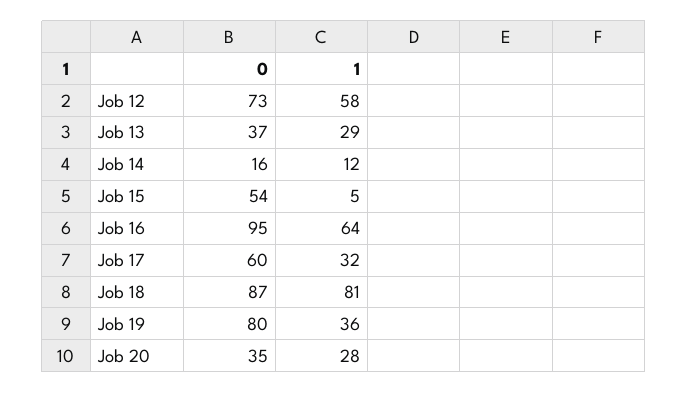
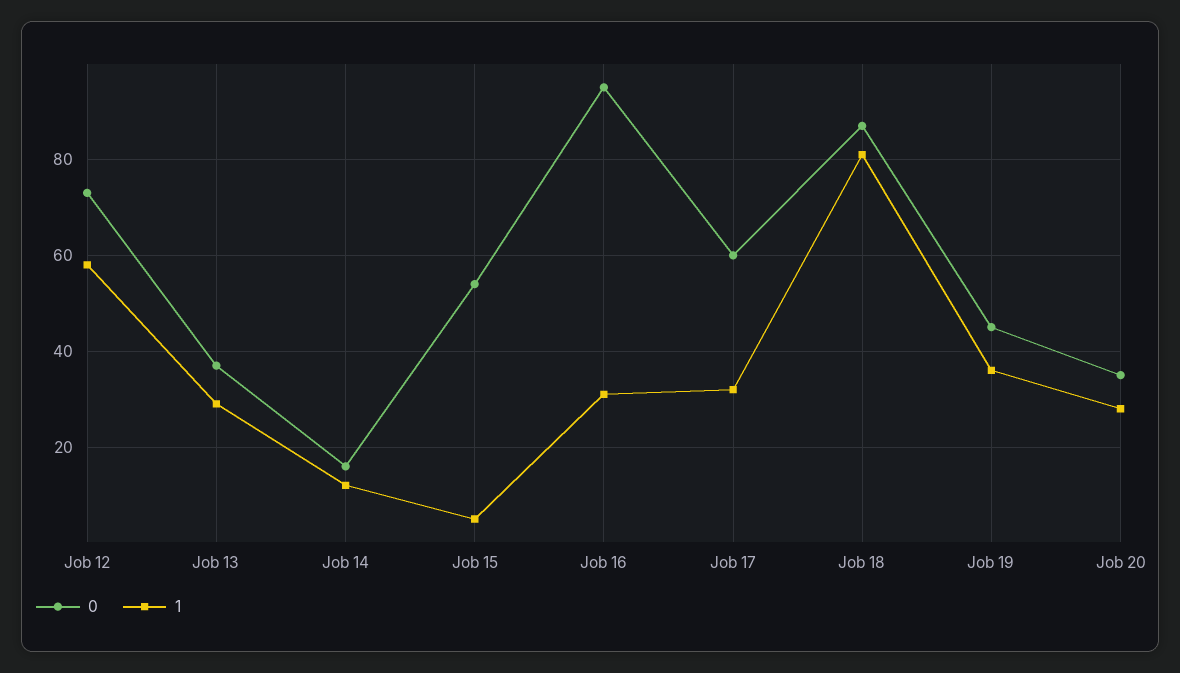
  {
    "0": {
      "Job 12": 73,
      "Job 13": 37,
      "Job 14": 16,
      "Job 15": 54,
      "Job 16": 95,
      "Job 17": 60,
      "Job 18": 87,
-     "Job 19": 80,
+     "Job 19": 45,
      "Job 20": 35
    },
    "1": {
      "Job 12": 58,
      "Job 13": 29,
      "Job 14": 12,
      "Job 15": 5,
-     "Job 16": 64,
+     "Job 16": 30,
      "Job 17": 32,
      "Job 18": 81,
      "Job 19": 36,
      "Job 20": 28
    }
  }

